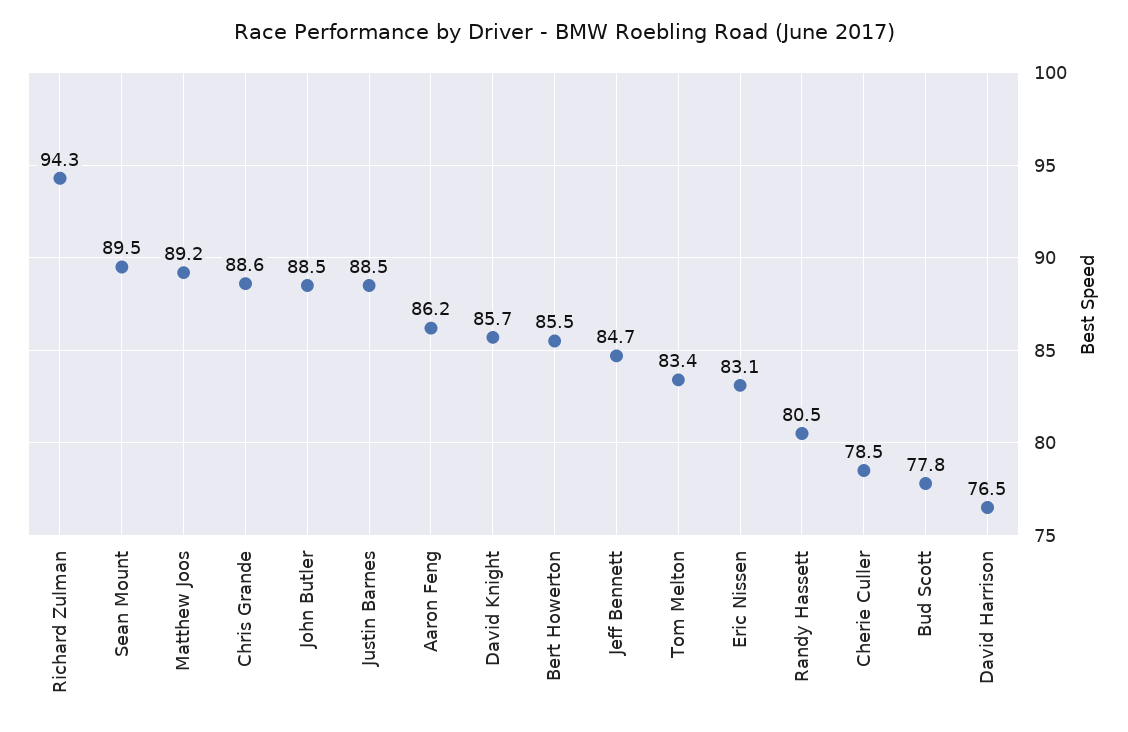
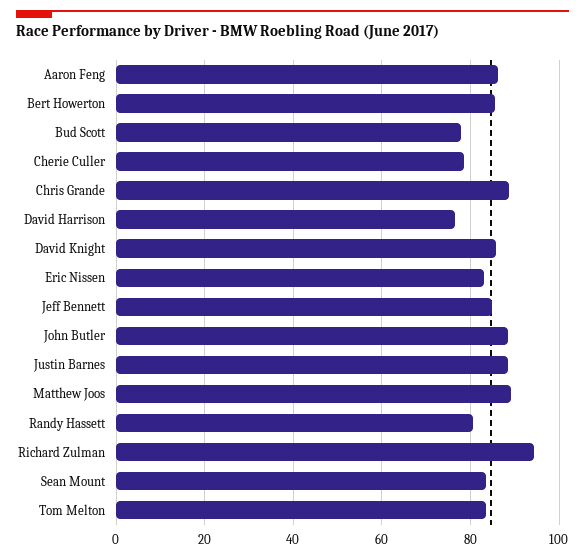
  {
    "Richard Zulman": 94.3,
-   "Sean Mount": 89.5,
+   "Sean Mount": 84,
    "Matthew Joos": 89.2,
    "Chris Grande": 88.6,
    "John Butler": 88.5,
    "Justin Barnes": 88.5,
    "Aaron Feng": 86.2,
    "David Knight": 85.7,
    "Bert Howerton": 85.5,
    "Jeff Bennett": 84.7,
    "Tom Melton": 83.4,
    "Eric Nissen": 83.1,
    "Randy Hassett": 80.5,
    "Cherie Culler": 78.5,
    "Bud Scott": 77.8,
    "David Harrison": 76.5
  }

